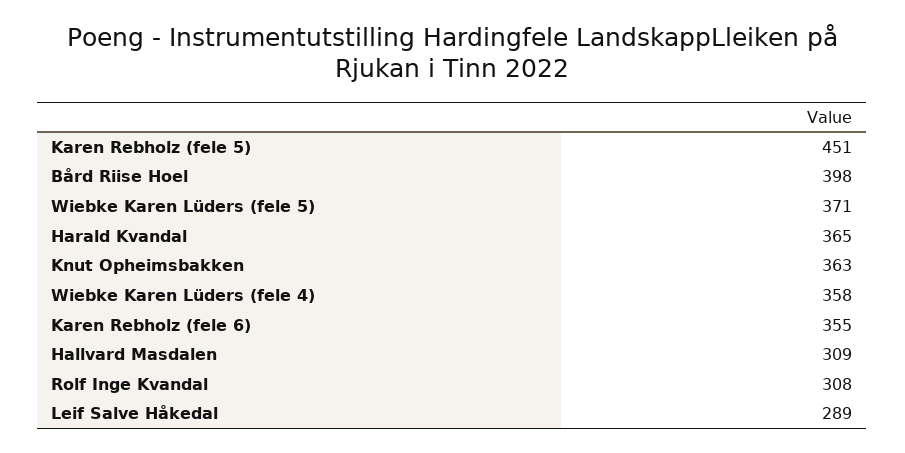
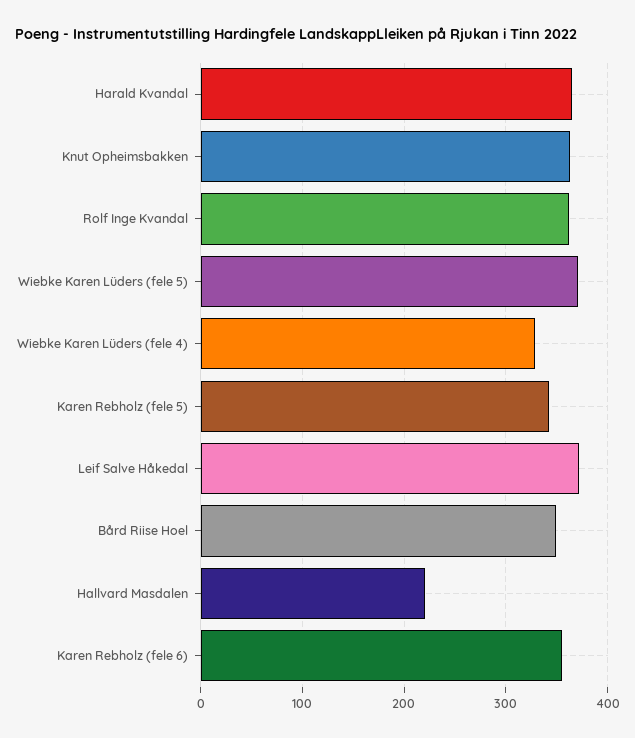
  {
-   "Karen Rebholz (fele 5)": 451,
+   "Karen Rebholz (fele 5)": 340,
-   "Bård Riise Hoel": 398,
+   "Bård Riise Hoel": 350,
    "Wiebke Karen Lüders (fele 5)": 371,
    "Harald Kvandal": 365,
    "Knut Opheimsbakken": 363,
-   "Wiebke Karen Lüders (fele 4)": 358,
+   "Wiebke Karen Lüders (fele 4)": 330,
    "Karen Rebholz (fele 6)": 355,
-   "Hallvard Masdalen": 309,
+   "Hallvard Masdalen": 220,
-   "Rolf Inge Kvandal": 308,
+   "Rolf Inge Kvandal": 360,
-   "Leif Salve Håkedal": 289
+   "Leif Salve Håkedal": 370
  }

